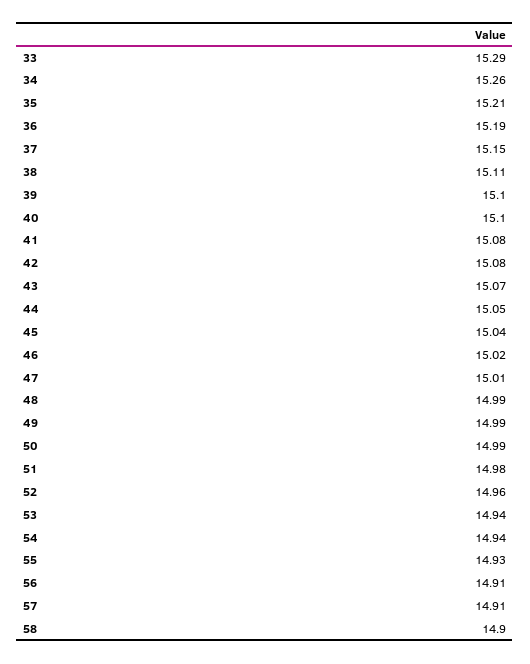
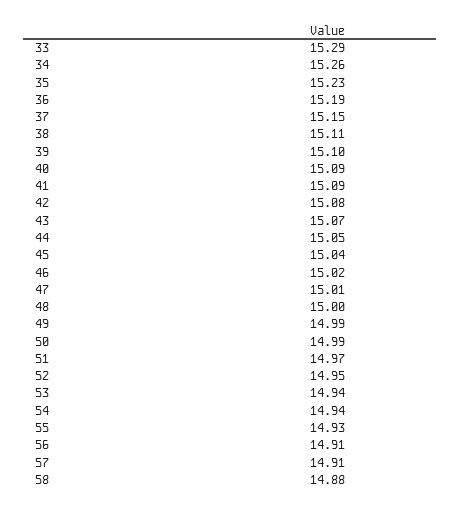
  {
    "33": 15.29,
    "34": 15.26,
-   "35": 15.21,
+   "35": 15.23,
    "36": 15.19,
    "37": 15.15,
    "38": 15.11,
    "39": 15.1,
-   "40": 15.1,
+   "40": 15.09,
-   "41": 15.08,
+   "41": 15.09,
    "42": 15.08,
    "43": 15.07,
    "44": 15.05,
    "45": 15.04,
    "46": 15.02,
    "47": 15.01,
-   "48": 14.99,
+   "48": 15,
    "49": 14.99,
    "50": 14.99,
-   "51": 14.98,
+   "51": 14.97,
-   "52": 14.96,
+   "52": 14.95,
    "53": 14.94,
    "54": 14.94,
    "55": 14.93,
    "56": 14.91,
    "57": 14.91,
-   "58": 14.9
+   "58": 14.88
  }

